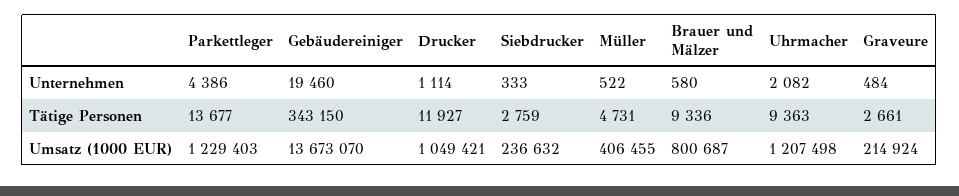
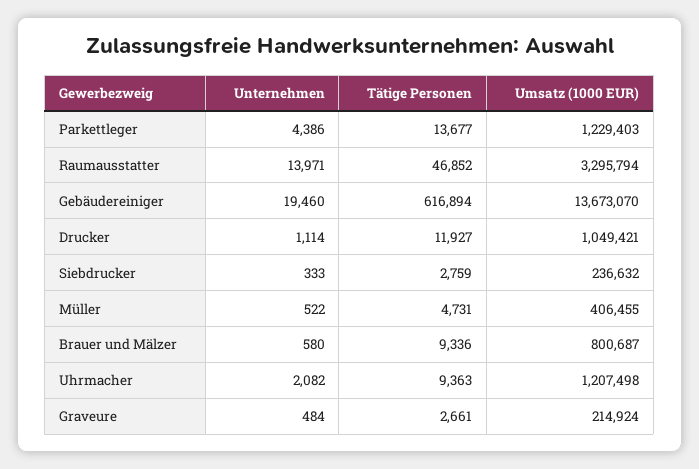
  {
    "Parkettleger": {
      "Unternehmen": 4386,
      "Tätige Personen": 13677,
      "Umsatz (1000 EUR)": 1229403
    },
    "Gebäudereiniger": {
      "Unternehmen": 19460,
-     "Tätige Personen": 343150,
+     "Tätige Personen": 616894,
      "Umsatz (1000 EUR)": 13673070
    },
    "Drucker": {
      "Unternehmen": 1114,
      "Tätige Personen": 11927,
      "Umsatz (1000 EUR)": 1049421
    },
    "Siebdrucker": {
      "Unternehmen": 333,
      "Tätige Personen": 2759,
      "Umsatz (1000 EUR)": 236632
    },
    "Müller": {
      "Unternehmen": 522,
      "Tätige Personen": 4731,
      "Umsatz (1000 EUR)": 406455
    },
    "Brauer und Mälzer": {
      "Unternehmen": 580,
      "Tätige Personen": 9336,
      "Umsatz (1000 EUR)": 800687
    },
    "Uhrmacher": {
      "Unternehmen": 2082,
      "Tätige Personen": 9363,
      "Umsatz (1000 EUR)": 1207498
    },
    "Graveure": {
      "Unternehmen": 484,
      "Tätige Personen": 2661,
      "Umsatz (1000 EUR)": 214924
-   }
+   },
+   "Raumausstatter": {
+     "Unternehmen": 13971,
+     "Tätige Personen": 46852,
+     "Umsatz (1000 EUR)": 3295794
+   }
  }

